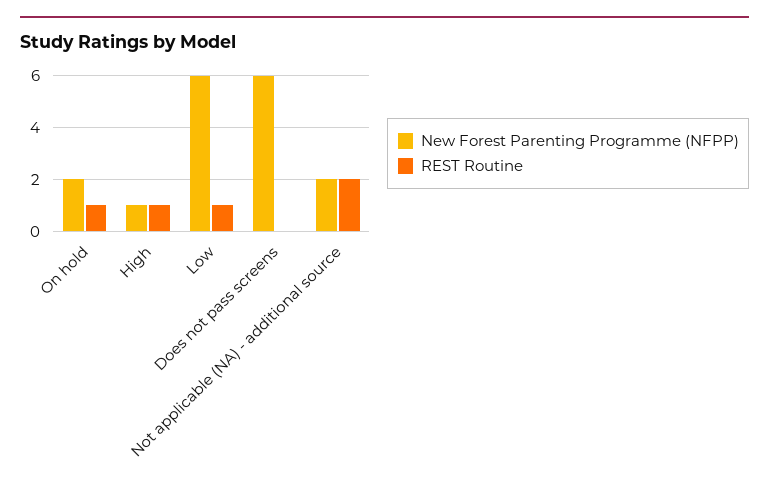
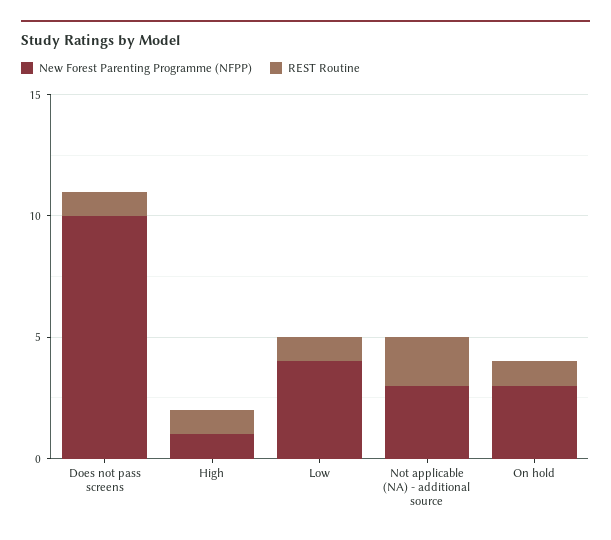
  {
    "New Forest Parenting Programme (NFPP)": {
-     "On hold": 2,
+     "On hold": 3,
      "High": 1,
-     "Low": 6,
+     "Low": 4,
-     "Does not pass screens": 6,
+     "Does not pass screens": 10,
-     "Not applicable (NA) - additional source": 2
+     "Not applicable (NA) - additional source": 3
    },
    "REST Routine": {
      "On hold": 1,
      "High": 1,
      "Low": 1,
-     "Does not pass screens": 0,
+     "Does not pass screens": 1,
      "Not applicable (NA) - additional source": 2
    }
  }

